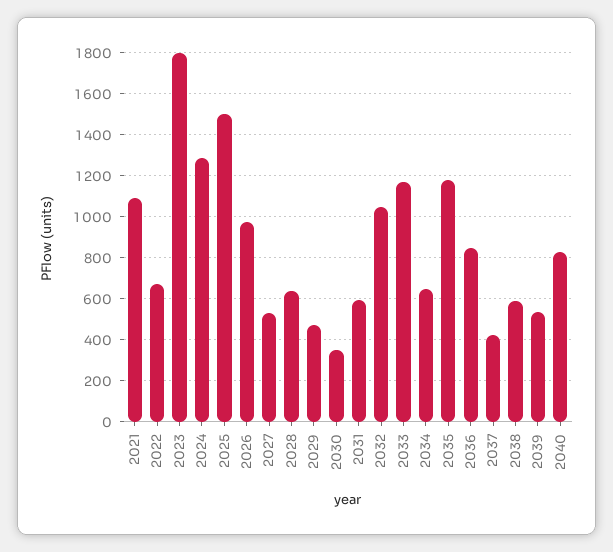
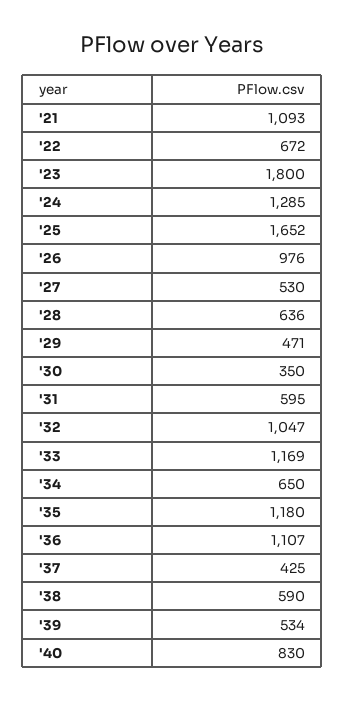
  {
    "2021": 1093,
    "2022": 672,
    "2023": 1800,
    "2024": 1285,
-   "2025": 1500,
+   "2025": 1652,
    "2026": 976,
    "2027": 530,
    "2028": 636,
    "2029": 471,
    "2030": 350,
    "2031": 595,
    "2032": 1047,
    "2033": 1169,
    "2034": 650,
    "2035": 1180,
-   "2036": 850,
+   "2036": 1107,
    "2037": 425,
    "2038": 590,
    "2039": 534,
    "2040": 830
  }

